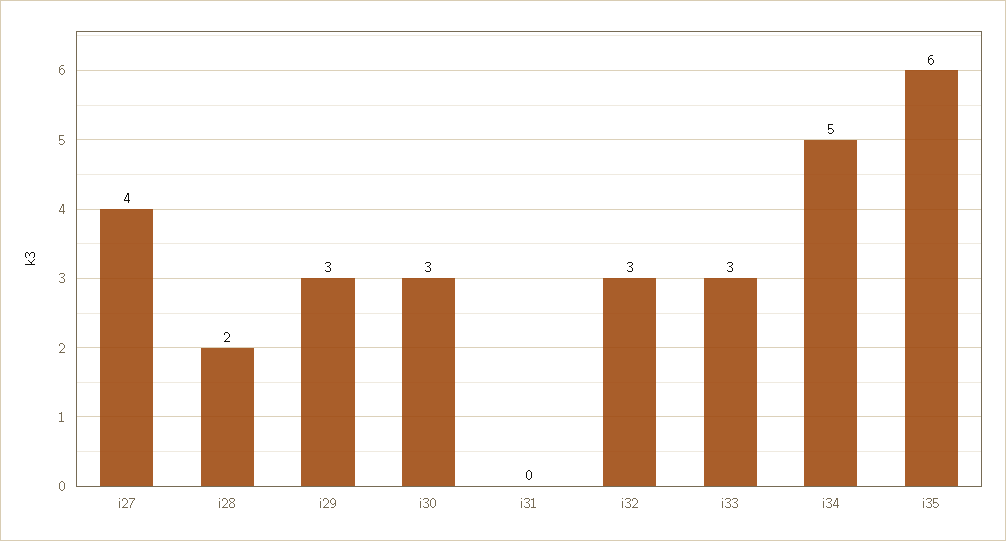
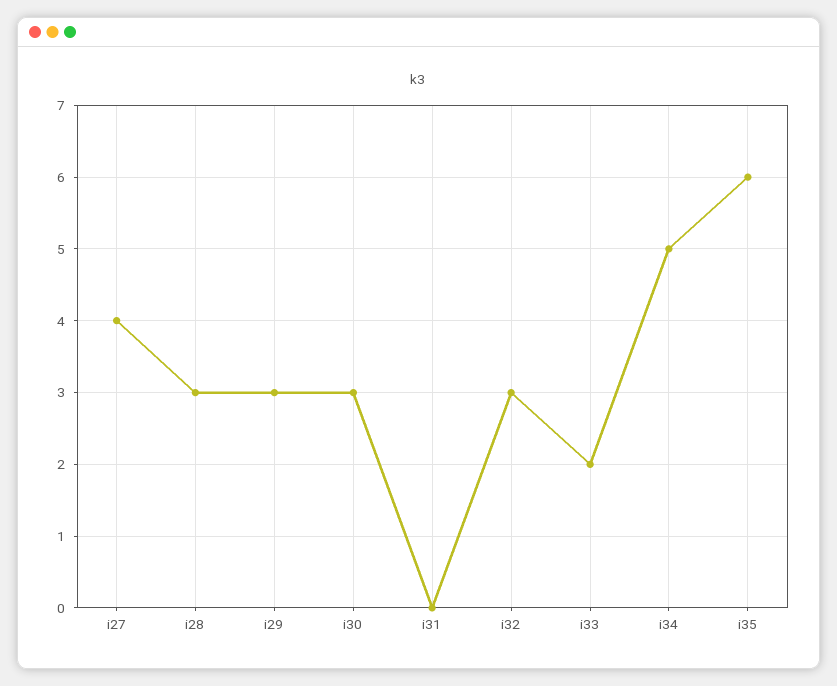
  {
    "i27": 4,
-   "i28": 2,
+   "i28": 3,
    "i29": 3,
    "i30": 3,
    "i31": 0,
    "i32": 3,
-   "i33": 3,
+   "i33": 2,
    "i34": 5,
    "i35": 6
  }

